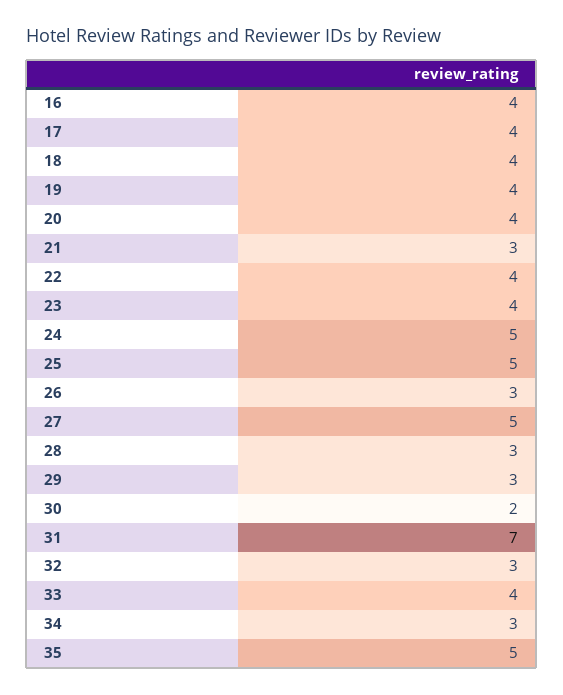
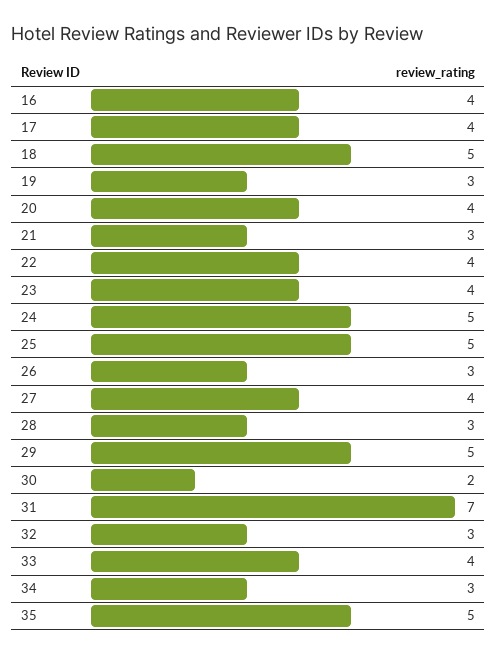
  {
    "16": 4,
    "17": 4,
-   "18": 4,
+   "18": 5,
-   "19": 4,
+   "19": 3,
    "20": 4,
    "21": 3,
    "22": 4,
    "23": 4,
    "24": 5,
    "25": 5,
    "26": 3,
-   "27": 5,
+   "27": 4,
    "28": 3,
-   "29": 3,
+   "29": 5,
    "30": 2,
    "31": 7,
    "32": 3,
    "33": 4,
    "34": 3,
    "35": 5
  }

